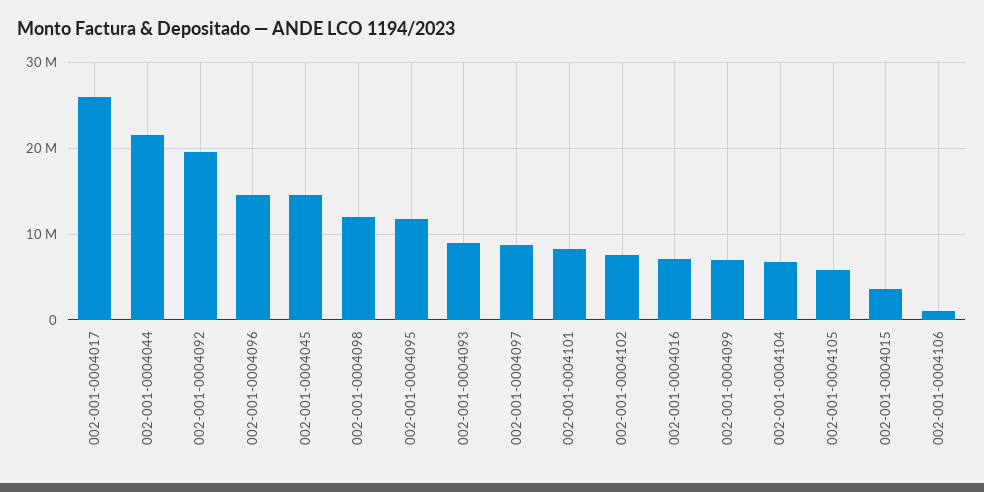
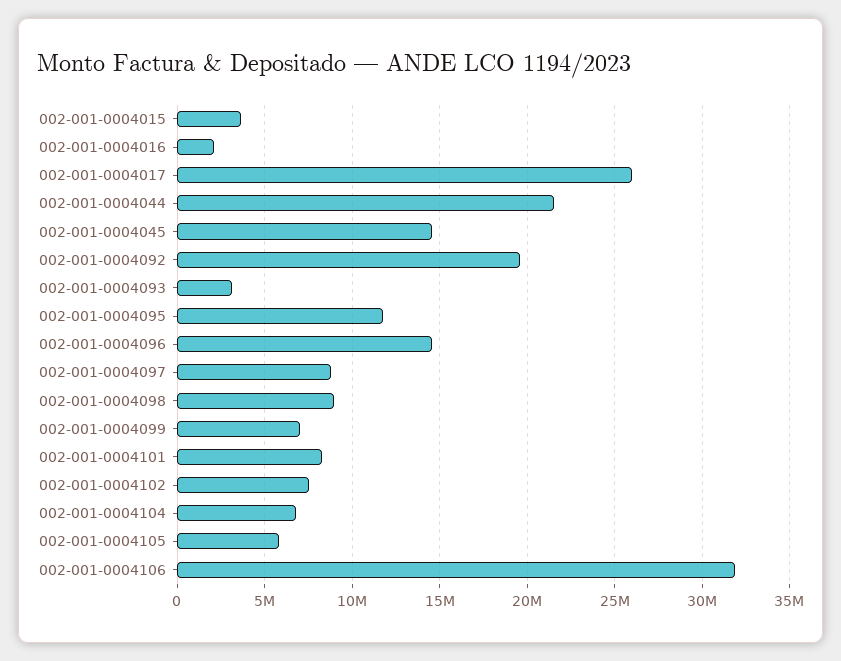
  {
    "002-001-0004017": 26000000,
    "002-001-0004044": 21500000,
    "002-001-0004092": 19500000,
    "002-001-0004096": 14500000,
    "002-001-0004045": 14500000,
-   "002-001-0004098": 12000000,
+   "002-001-0004098": 9000000,
    "002-001-0004095": 12000000,
-   "002-001-0004093": 9000000,
+   "002-001-0004093": 3000000,
    "002-001-0004097": 9000000,
    "002-001-0004101": 8500000,
    "002-001-0004102": 7500000,
-   "002-001-0004016": 7000000,
+   "002-001-0004016": 2000000,
    "002-001-0004099": 7000000,
    "002-001-0004104": 7000000,
    "002-001-0004105": 6000000,
    "002-001-0004015": 3500000,
-   "002-001-0004106": 1000000
+   "002-001-0004106": 32000000
  }

